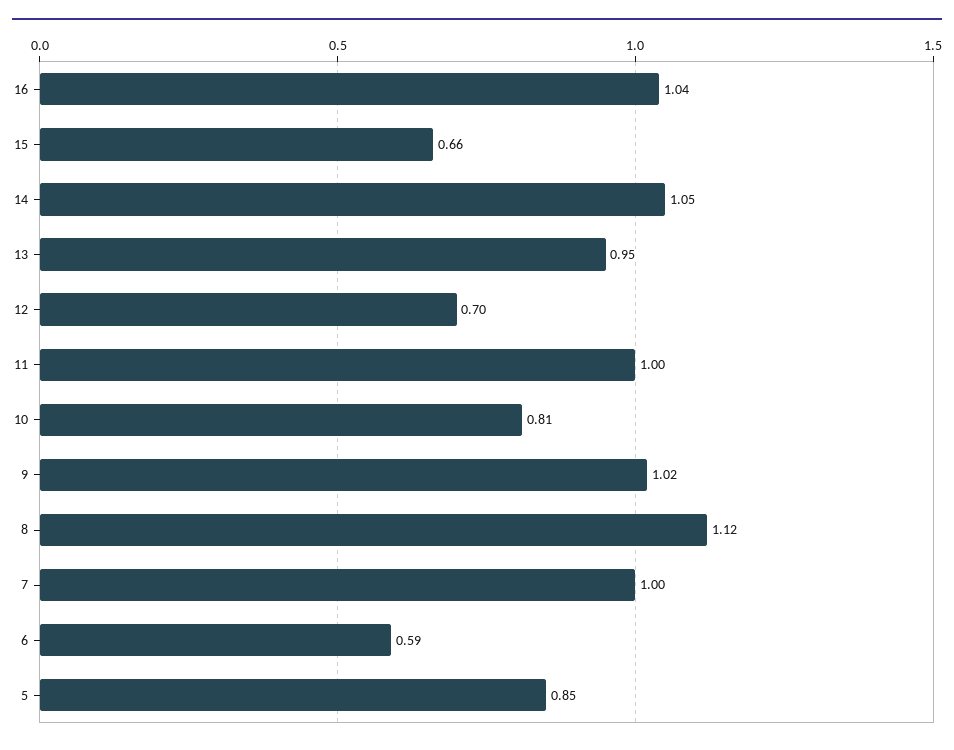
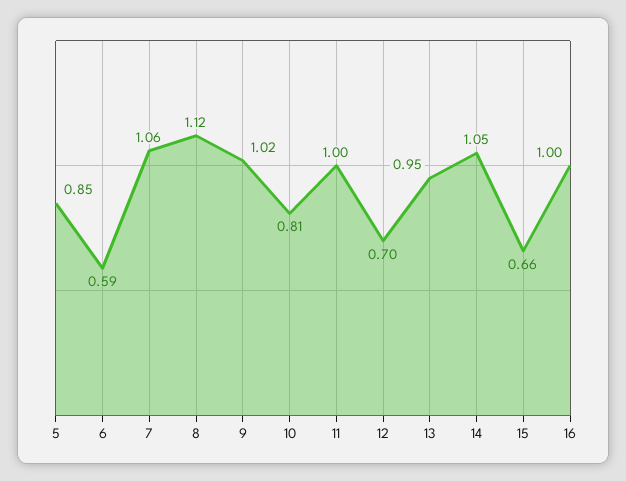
  {
-   "16": 1.04,
+   "16": 1,
    "15": 0.66,
    "14": 1.05,
    "13": 0.95,
    "12": 0.7,
    "11": 1,
    "10": 0.81,
    "9": 1.02,
    "8": 1.12,
-   "7": 1,
+   "7": 1.06,
    "6": 0.59,
    "5": 0.85
  }

